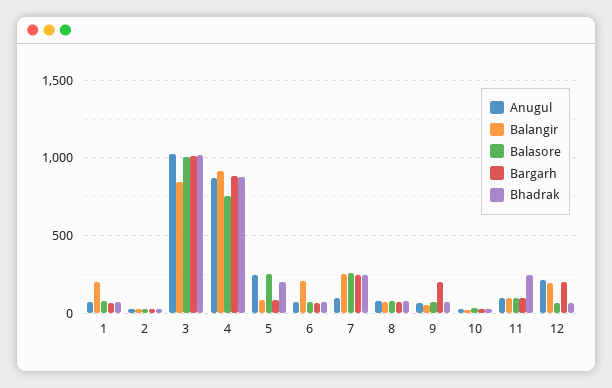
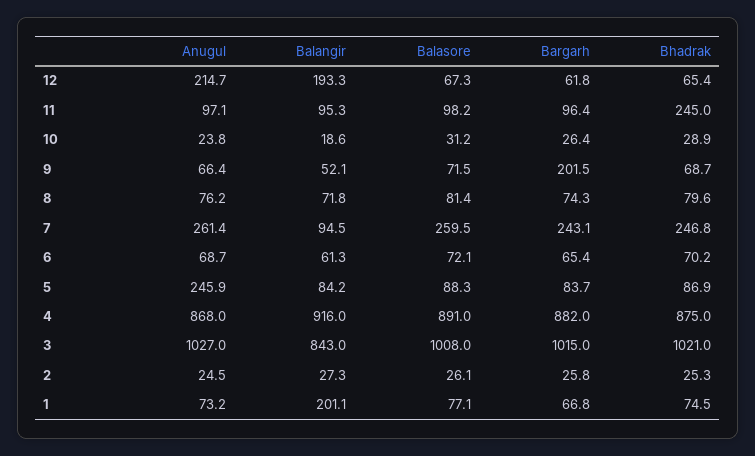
  {
    "Anugul": {
      "1": 73.2,
      "2": 24.5,
      "3": 1027,
      "4": 868,
      "5": 245.9,
      "6": 68.7,
-     "7": 100,
+     "7": 261.4,
      "8": 76.2,
      "9": 66.4,
      "10": 23.8,
      "11": 97.1,
      "12": 214.7
    },
    "Balangir": {
      "1": 201.1,
      "2": 27.3,
      "3": 843,
      "4": 916,
      "5": 84.2,
-     "6": 200,
+     "6": 61.3,
-     "7": 250,
+     "7": 94.5,
      "8": 71.8,
      "9": 52.1,
      "10": 18.6,
      "11": 95.3,
      "12": 193.3
    },
    "Balasore": {
      "1": 77.1,
      "2": 26.1,
      "3": 1008,
-     "4": 750,
+     "4": 891,
-     "5": 250,
+     "5": 88.3,
      "6": 72.1,
      "7": 259.5,
      "8": 81.4,
      "9": 71.5,
      "10": 31.2,
      "11": 98.2,
      "12": 67.3
    },
    "Bargarh": {
      "1": 66.8,
      "2": 25.8,
      "3": 1015,
      "4": 882,
      "5": 83.7,
      "6": 65.4,
      "7": 243.1,
      "8": 74.3,
      "9": 201.5,
      "10": 26.4,
      "11": 96.4,
-     "12": 200
+     "12": 61.8
    },
    "Bhadrak": {
      "1": 74.5,
      "2": 25.3,
      "3": 1021,
      "4": 875,
-     "5": 200,
+     "5": 86.9,
      "6": 70.2,
      "7": 246.8,
      "8": 79.6,
      "9": 68.7,
      "10": 28.9,
      "11": 245,
      "12": 65.4
    }
  }

